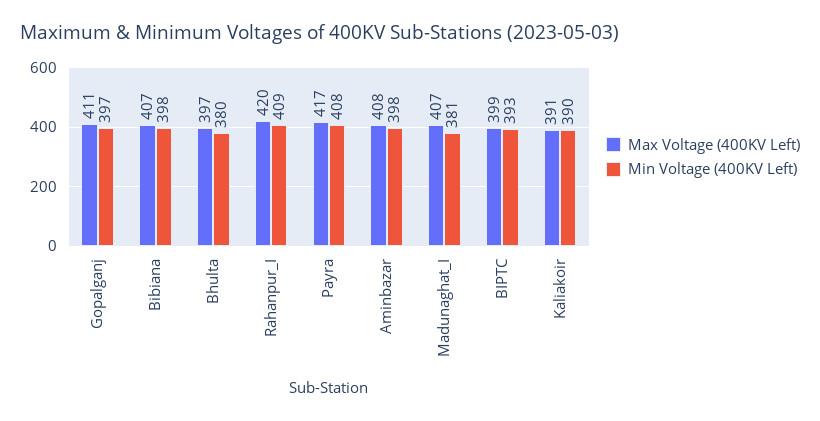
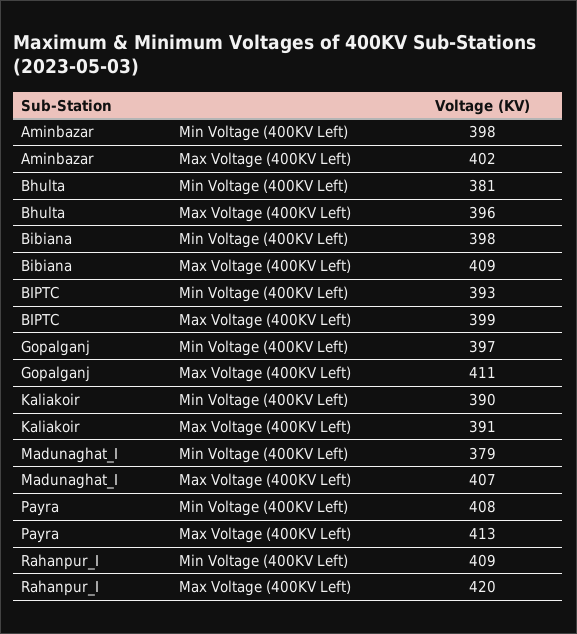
  {
    "Max Voltage (400KV Left)": {
      "Gopalganj": 411,
-     "Bibiana": 407,
+     "Bibiana": 409,
-     "Bhulta": 397,
+     "Bhulta": 396,
      "Rahanpur_I": 420,
-     "Payra": 417,
+     "Payra": 413,
-     "Aminbazar": 408,
+     "Aminbazar": 402,
      "Madunaghat_I": 407,
      "BIPTC": 399,
      "Kaliakoir": 391
    },
    "Min Voltage (400KV Left)": {
      "Gopalganj": 397,
      "Bibiana": 398,
-     "Bhulta": 380,
+     "Bhulta": 381,
      "Rahanpur_I": 409,
      "Payra": 408,
      "Aminbazar": 398,
-     "Madunaghat_I": 381,
+     "Madunaghat_I": 379,
      "BIPTC": 393,
      "Kaliakoir": 390
    }
  }

